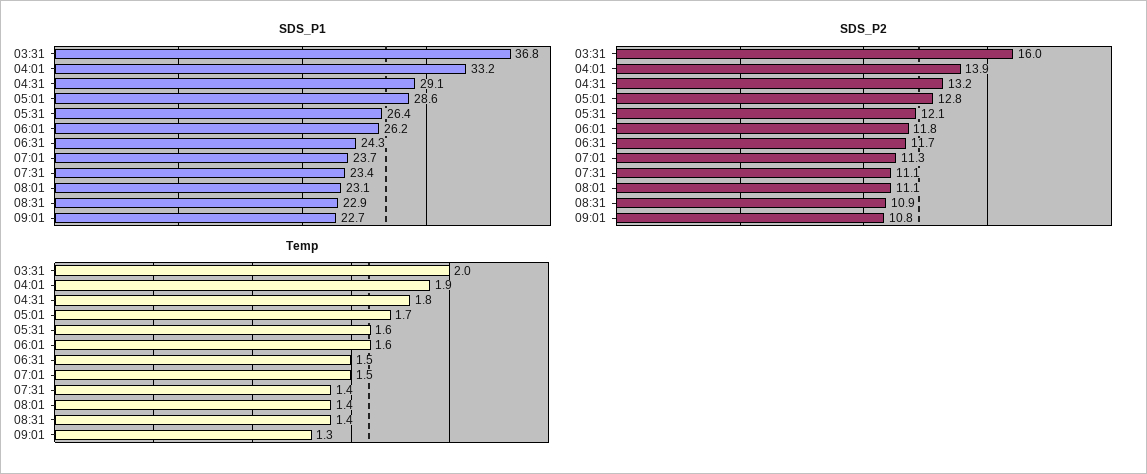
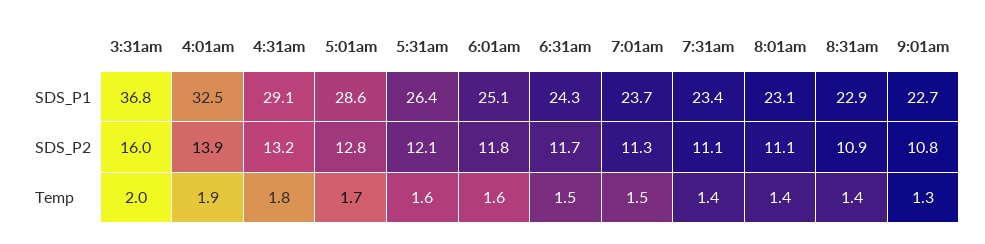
  {
    "SDS_P1": {
      "03:31": 36.8,
-     "04:01": 33.2,
+     "04:01": 32.5,
      "04:31": 29.1,
      "05:01": 28.6,
      "05:31": 26.4,
-     "06:01": 26.2,
+     "06:01": 25.1,
      "06:31": 24.3,
      "07:01": 23.7,
      "07:31": 23.4,
      "08:01": 23.1,
      "08:31": 22.9,
      "09:01": 22.7
    },
    "SDS_P2": {
      "03:31": 16,
      "04:01": 13.9,
      "04:31": 13.2,
      "05:01": 12.8,
      "05:31": 12.1,
      "06:01": 11.8,
      "06:31": 11.7,
      "07:01": 11.3,
      "07:31": 11.1,
      "08:01": 11.1,
      "08:31": 10.9,
      "09:01": 10.8
    },
    "Temp": {
      "03:31": 2,
      "04:01": 1.9,
      "04:31": 1.8,
      "05:01": 1.7,
      "05:31": 1.6,
      "06:01": 1.6,
      "06:31": 1.5,
      "07:01": 1.5,
      "07:31": 1.4,
      "08:01": 1.4,
      "08:31": 1.4,
      "09:01": 1.3
    }
  }

